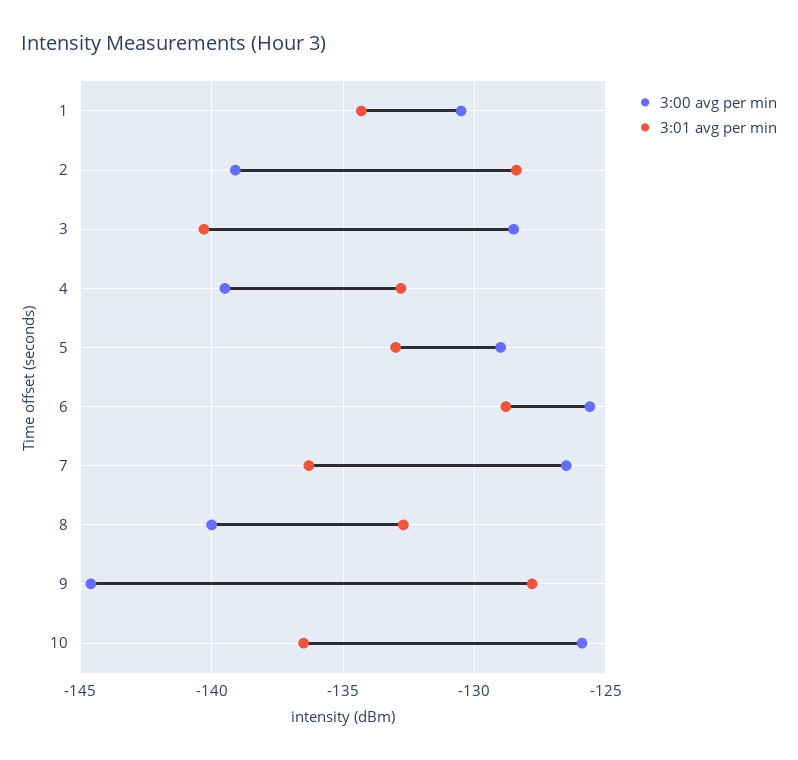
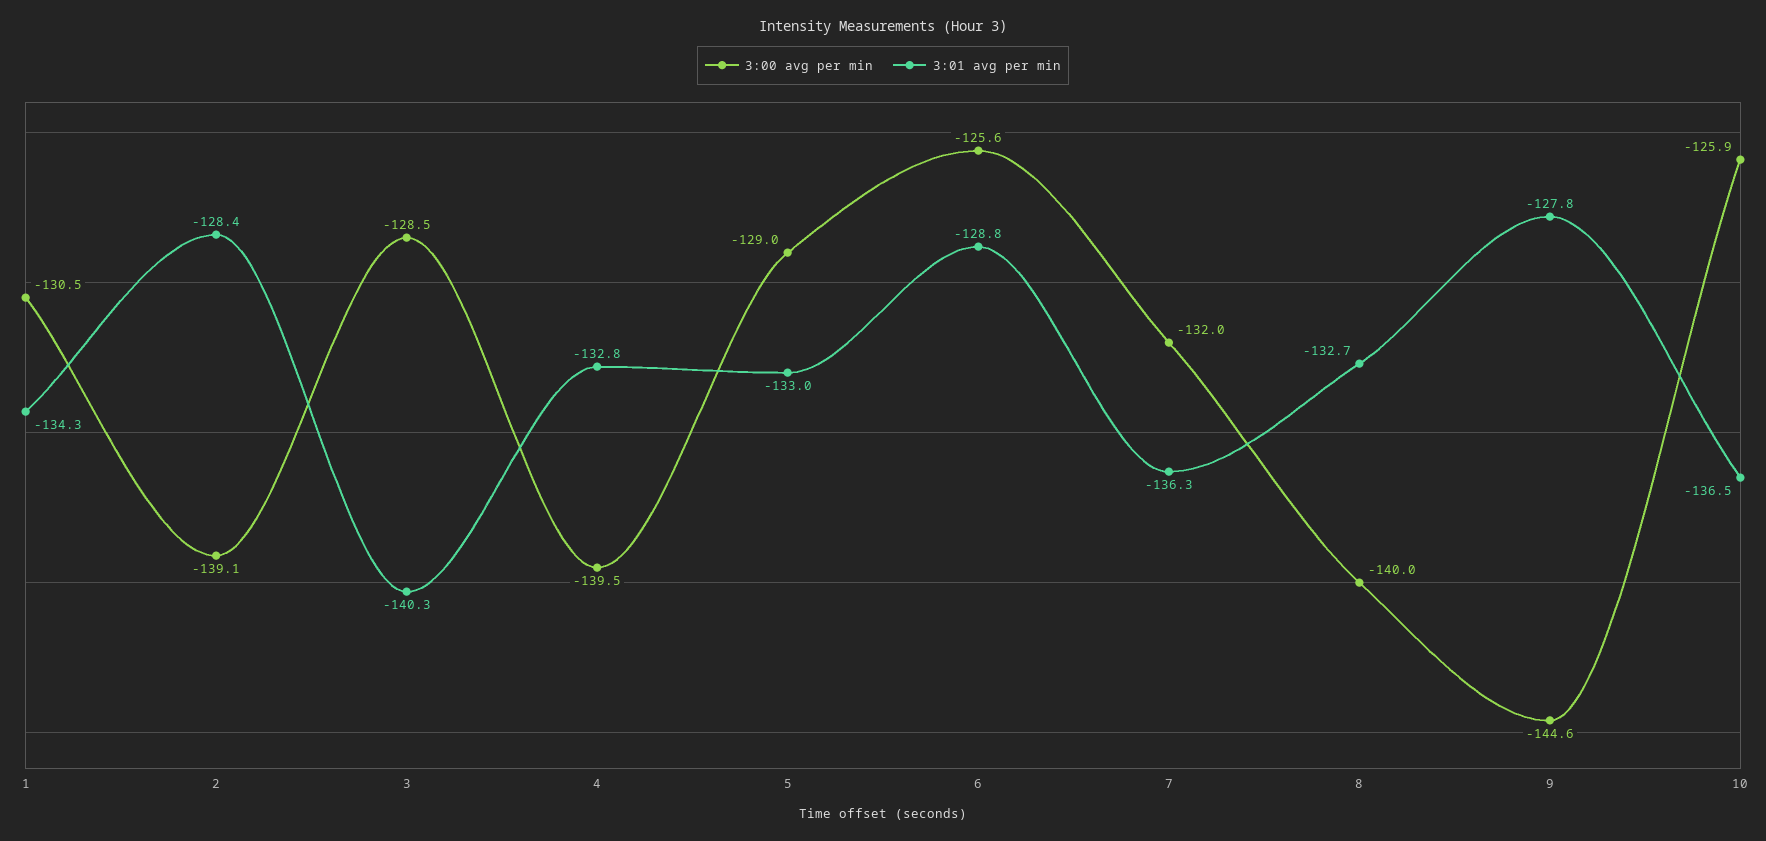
  {
    "3:00 avg per min": {
      "1": -130.5,
      "2": -139.1,
      "3": -128.5,
      "4": -139.5,
      "5": -129,
      "6": -125.6,
-     "7": -126.5,
+     "7": -132,
      "8": -140,
      "9": -144.6,
      "10": -125.9
    },
    "3:01 avg per min": {
      "1": -134.3,
      "2": -128.4,
      "3": -140.3,
      "4": -132.8,
      "5": -133,
      "6": -128.8,
      "7": -136.3,
      "8": -132.7,
      "9": -127.8,
      "10": -136.5
    }
  }

